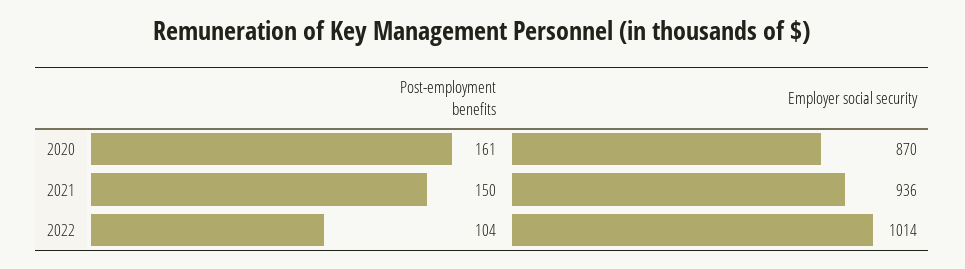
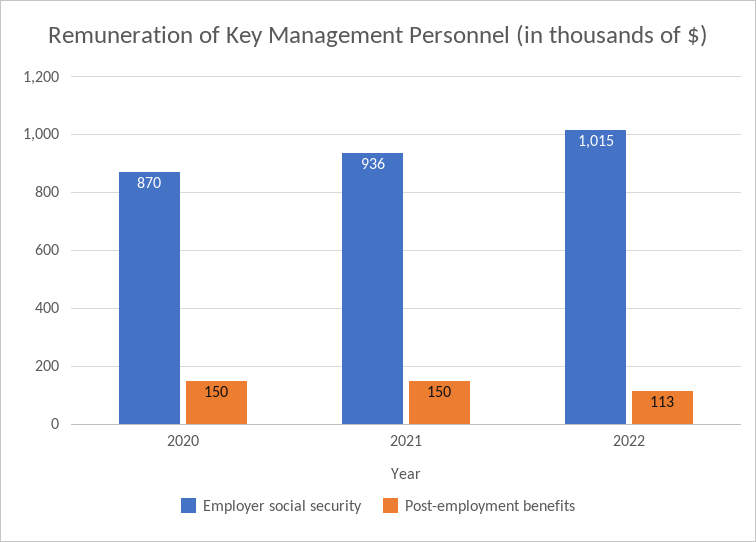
  {
    "Post-employment benefits": {
-     "2020": 161,
+     "2020": 150,
      "2021": 150,
-     "2022": 104
+     "2022": 113
    },
    "Employer social security": {
      "2020": 870,
      "2021": 936,
-     "2022": 1014
+     "2022": 1015
    }
  }

